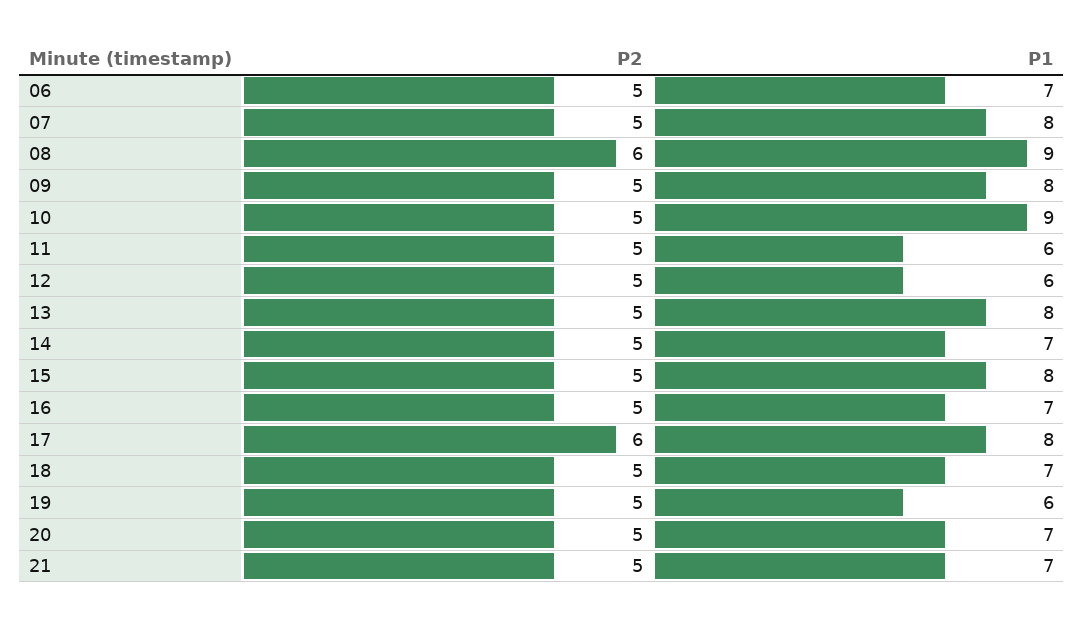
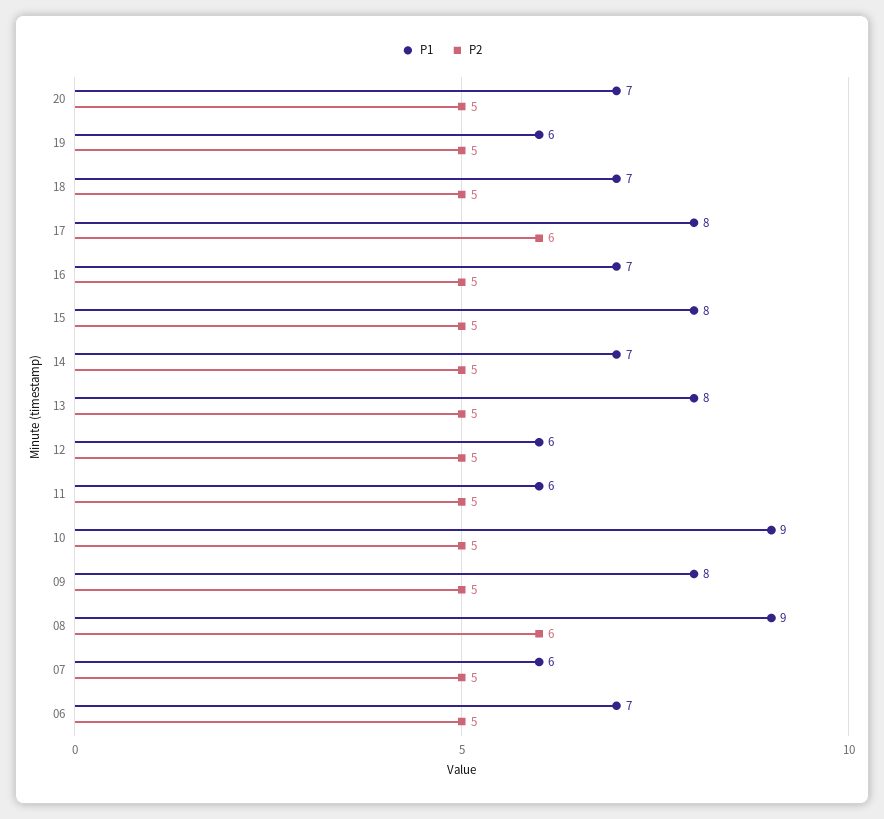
  {
    "P2": {
      "06": 5,
      "07": 5,
      "08": 6,
      "09": 5,
      "10": 5,
      "11": 5,
      "12": 5,
      "13": 5,
      "14": 5,
      "15": 5,
      "16": 5,
      "17": 6,
      "18": 5,
      "19": 5,
-     "20": 5,
+     "20": 5
-     "21": 5
    },
    "P1": {
      "06": 7,
-     "07": 8,
+     "07": 6,
      "08": 9,
      "09": 8,
      "10": 9,
      "11": 6,
      "12": 6,
      "13": 8,
      "14": 7,
      "15": 8,
      "16": 7,
      "17": 8,
      "18": 7,
      "19": 6,
-     "20": 7,
+     "20": 7
-     "21": 7
    }
  }

